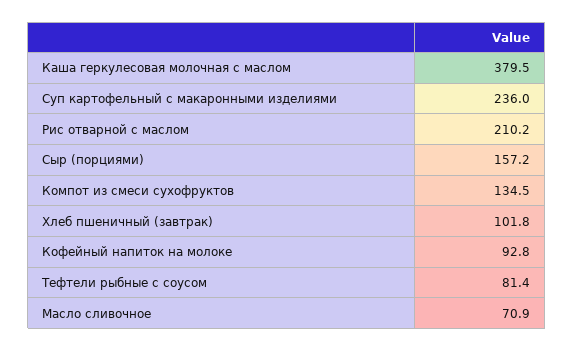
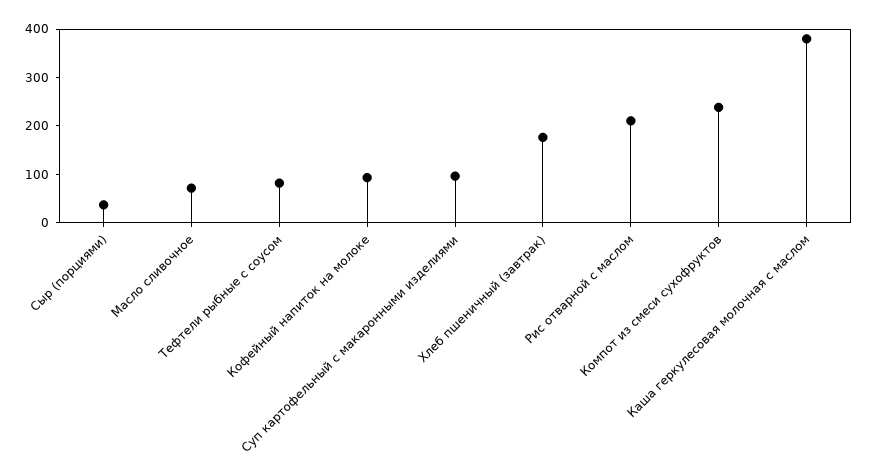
  {
    "Каша геркулесовая молочная с маслом": 379.5,
-   "Суп картофельный с макаронными изделиями": 236,
+   "Суп картофельный с макаронными изделиями": 100,
    "Рис отварной с маслом": 210.2,
-   "Сыр (порциями)": 157.2,
+   "Сыр (порциями)": 40,
-   "Компот из смеси сухофруктов": 134.5,
+   "Компот из смеси сухофруктов": 240,
-   "Хлеб пшеничный (завтрак)": 101.8,
+   "Хлеб пшеничный (завтрак)": 180,
    "Кофейный напиток на молоке": 92.8,
    "Тефтели рыбные с соусом": 81.4,
    "Масло сливочное": 70.9
  }

